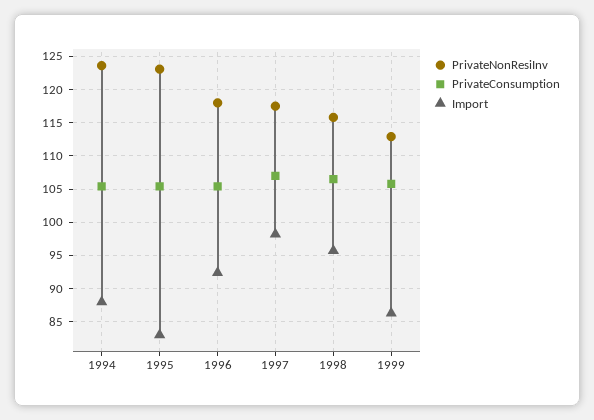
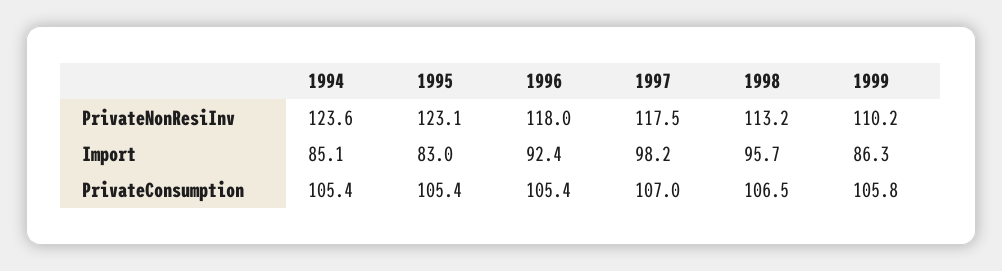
  {
    "PrivateNonResiInv": {
      "1994": 123.6,
      "1995": 123.1,
      "1996": 118,
      "1997": 117.5,
-     "1998": 116,
+     "1998": 113.2,
-     "1999": 113
+     "1999": 110.2
    },
    "PrivateConsumption": {
      "1994": 105.4,
      "1995": 105.4,
      "1996": 105.4,
      "1997": 107,
      "1998": 106.5,
      "1999": 105.8
    },
    "Import": {
-     "1994": 88,
+     "1994": 85.1,
      "1995": 83,
      "1996": 92.4,
      "1997": 98.2,
      "1998": 95.7,
      "1999": 86.3
    }
  }

